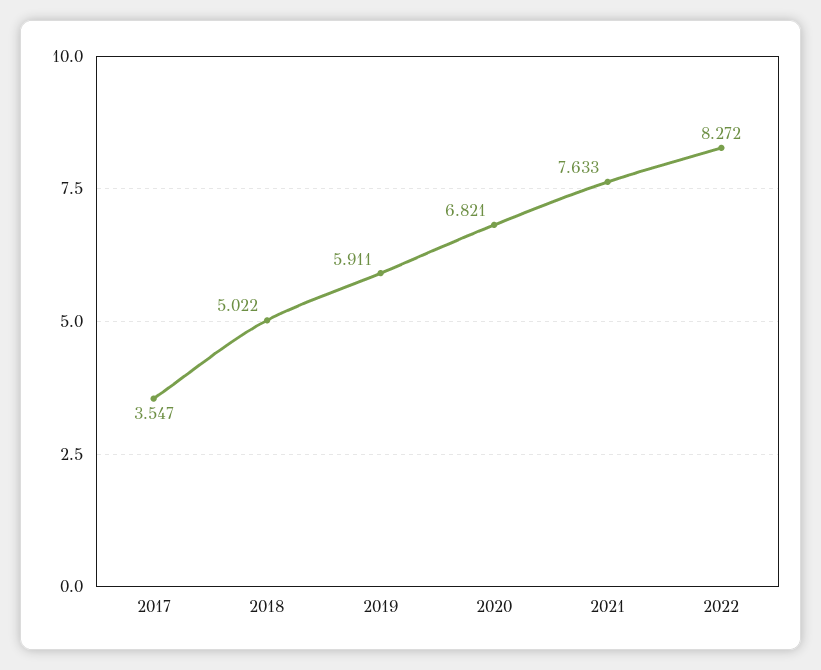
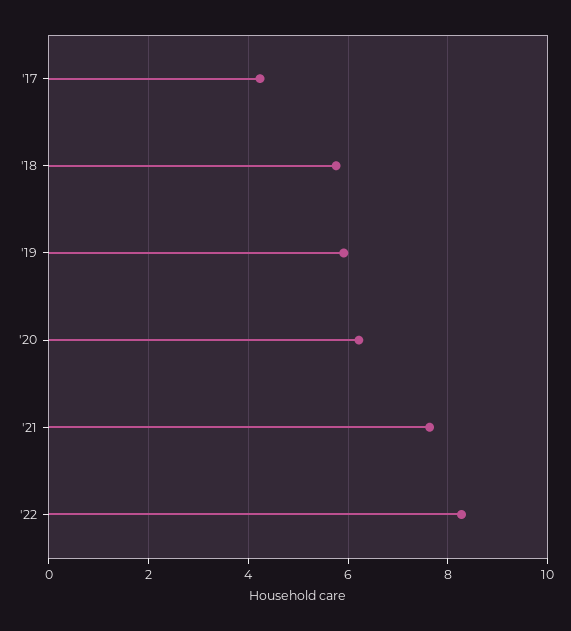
  {
-   "2017": 3.547,
+   "2017": 4.2,
-   "2018": 5.022,
+   "2018": 5.8,
    "2019": 5.911,
-   "2020": 6.821,
+   "2020": 6.2,
    "2021": 7.633,
    "2022": 8.272
  }

